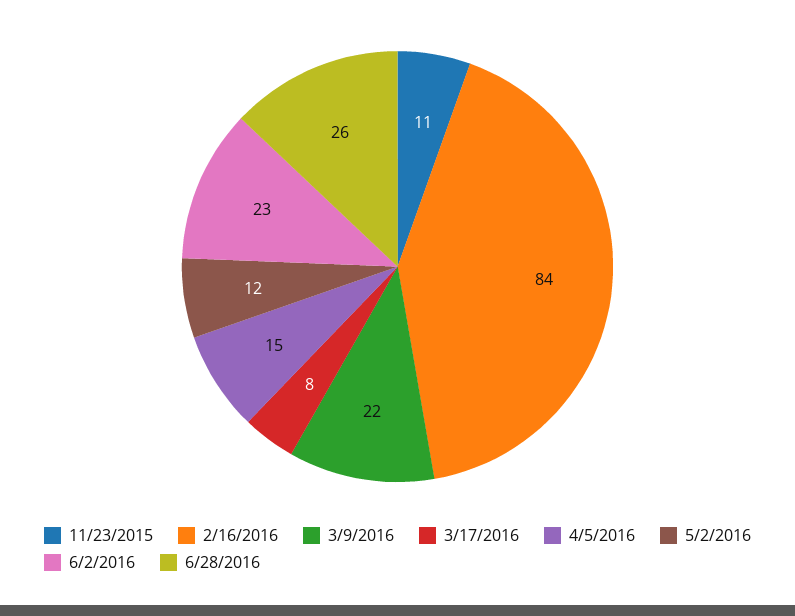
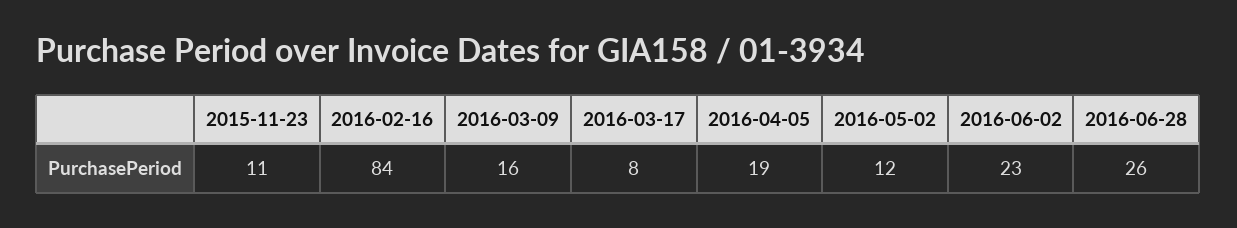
  {
    "11/23/2015": 11,
    "2/16/2016": 84,
-   "3/9/2016": 22,
+   "3/9/2016": 16,
    "3/17/2016": 8,
-   "4/5/2016": 15,
+   "4/5/2016": 19,
    "5/2/2016": 12,
    "6/2/2016": 23,
    "6/28/2016": 26
  }

